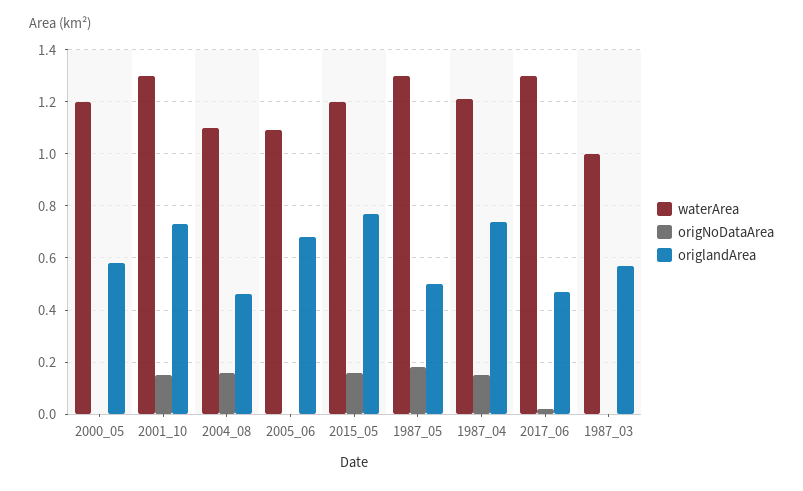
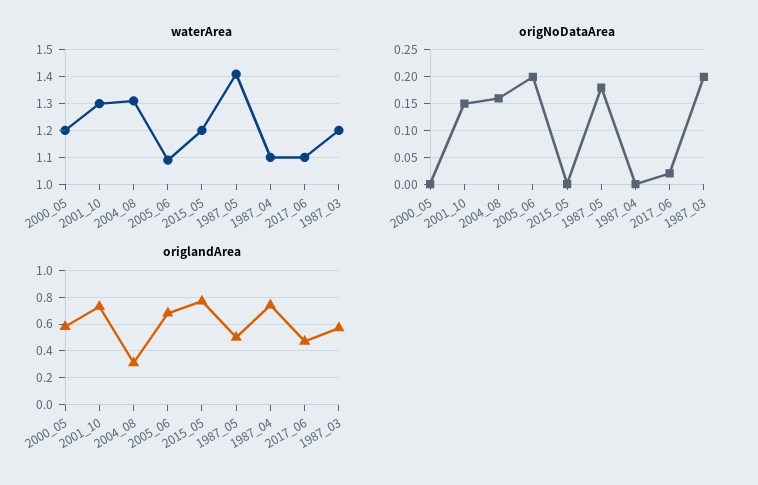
  {
    "waterArea": {
      "2000_05": 1.2,
      "2001_10": 1.3,
-     "2004_08": 1.1,
+     "2004_08": 1.3,
      "2005_06": 1.1,
      "2015_05": 1.2,
-     "1987_05": 1.3,
+     "1987_05": 1.4,
-     "1987_04": 1.2,
+     "1987_04": 1.1,
-     "2017_06": 1.3,
+     "2017_06": 1.1,
-     "1987_03": 1
+     "1987_03": 1.2
    },
    "origNoDataArea": {
      "2000_05": 0,
      "2001_10": 0.15,
      "2004_08": 0.15,
-     "2005_06": 0,
+     "2005_06": 0.2,
-     "2015_05": 0.15,
+     "2015_05": 0,
      "1987_05": 0.2,
-     "1987_04": 0.15,
+     "1987_04": 0,
      "2017_06": 0,
-     "1987_03": 0
+     "1987_03": 0.2
    },
    "origlandArea": {
      "2000_05": 0.6,
      "2001_10": 0.75,
-     "2004_08": 0.45,
+     "2004_08": 0.3,
      "2005_06": 0.7,
      "2015_05": 0.75,
      "1987_05": 0.5,
      "1987_04": 0.75,
      "2017_06": 0.45,
      "1987_03": 0.55
    }
  }

